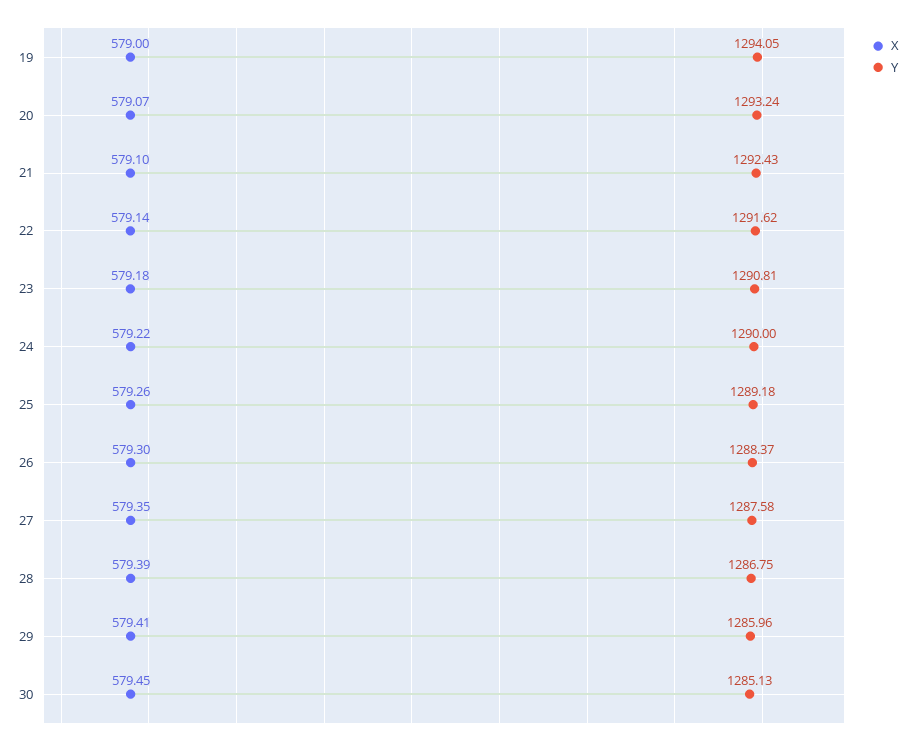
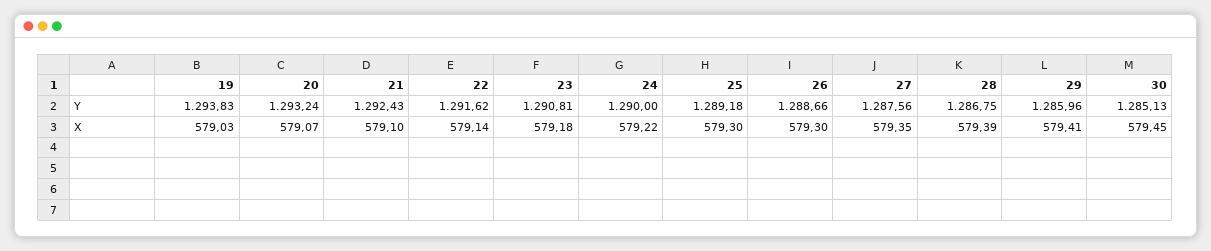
  {
    "X": {
-     "19": 579,
+     "19": 579.03,
      "20": 579.07,
      "21": 579.1,
      "22": 579.14,
      "23": 579.18,
      "24": 579.22,
-     "25": 579.26,
+     "25": 579.3,
      "26": 579.3,
      "27": 579.35,
      "28": 579.39,
      "29": 579.41,
      "30": 579.45
    },
    "Y": {
-     "19": 1294.05,
+     "19": 1293.83,
      "20": 1293.24,
      "21": 1292.43,
      "22": 1291.62,
      "23": 1290.81,
      "24": 1290,
      "25": 1289.18,
-     "26": 1288.37,
+     "26": 1288.66,
-     "27": 1287.58,
+     "27": 1287.56,
      "28": 1286.75,
      "29": 1285.96,
      "30": 1285.13
    }
  }

